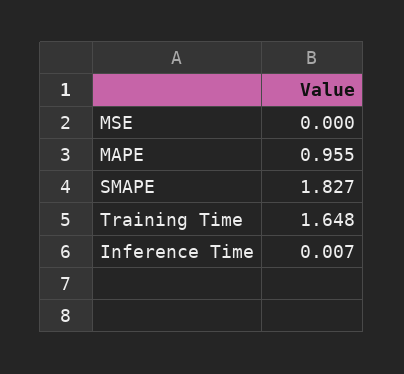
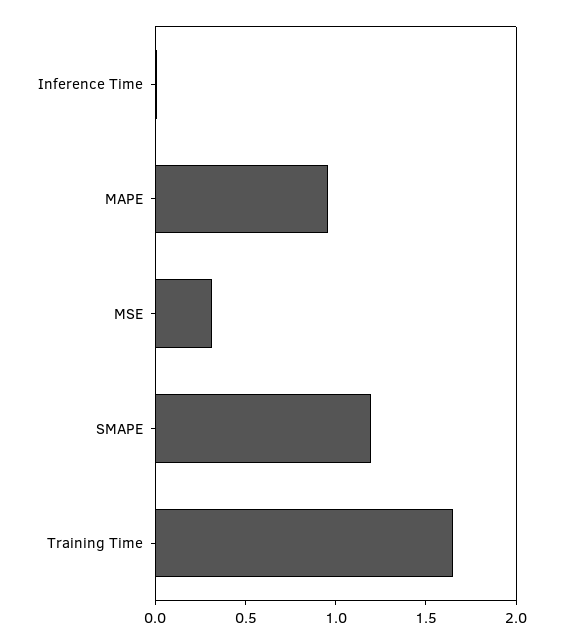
  {
-   "MSE": 0,
+   "MSE": 0.3,
    "MAPE": 0.955,
-   "SMAPE": 1.827,
+   "SMAPE": 1.2,
    "Training Time": 1.648,
    "Inference Time": 0.007
  }

